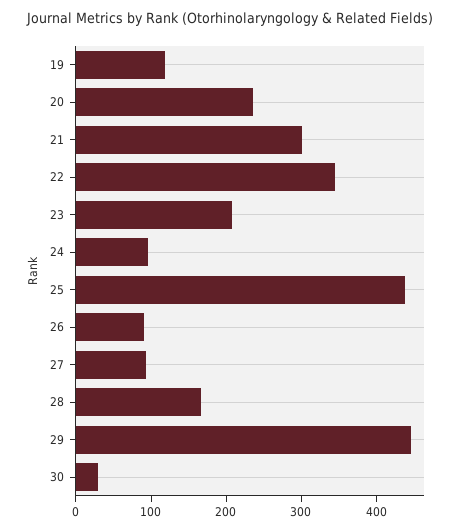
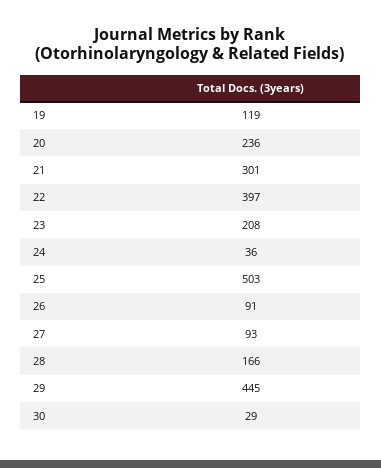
  {
    "19": 119,
    "20": 236,
    "21": 301,
-   "22": 340,
+   "22": 397,
    "23": 208,
-   "24": 100,
+   "24": 36,
-   "25": 440,
+   "25": 503,
    "26": 91,
    "27": 93,
    "28": 166,
    "29": 445,
    "30": 29
  }

